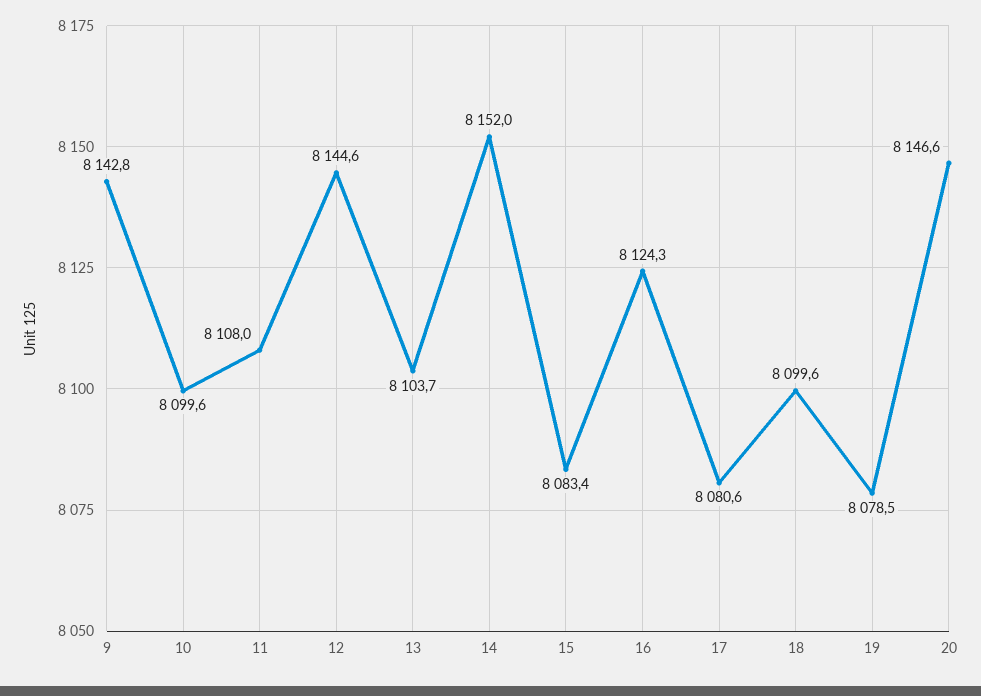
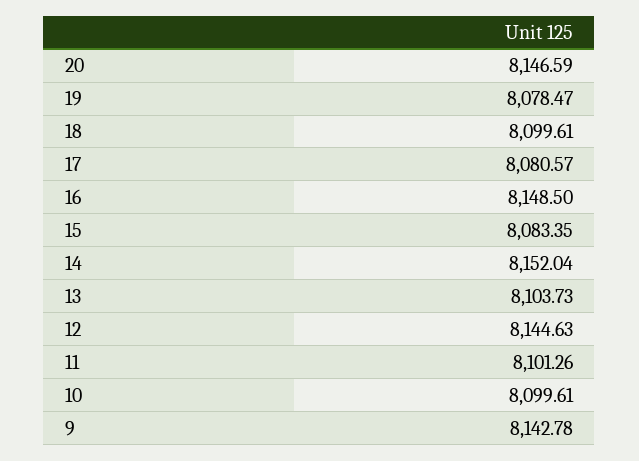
  {
    "9": 8142.78,
    "10": 8099.61,
-   "11": 8108,
+   "11": 8101.26,
    "12": 8144.63,
    "13": 8103.73,
    "14": 8152.04,
    "15": 8083.35,
-   "16": 8124.3,
+   "16": 8148.5,
    "17": 8080.57,
    "18": 8099.61,
    "19": 8078.47,
    "20": 8146.59
  }

